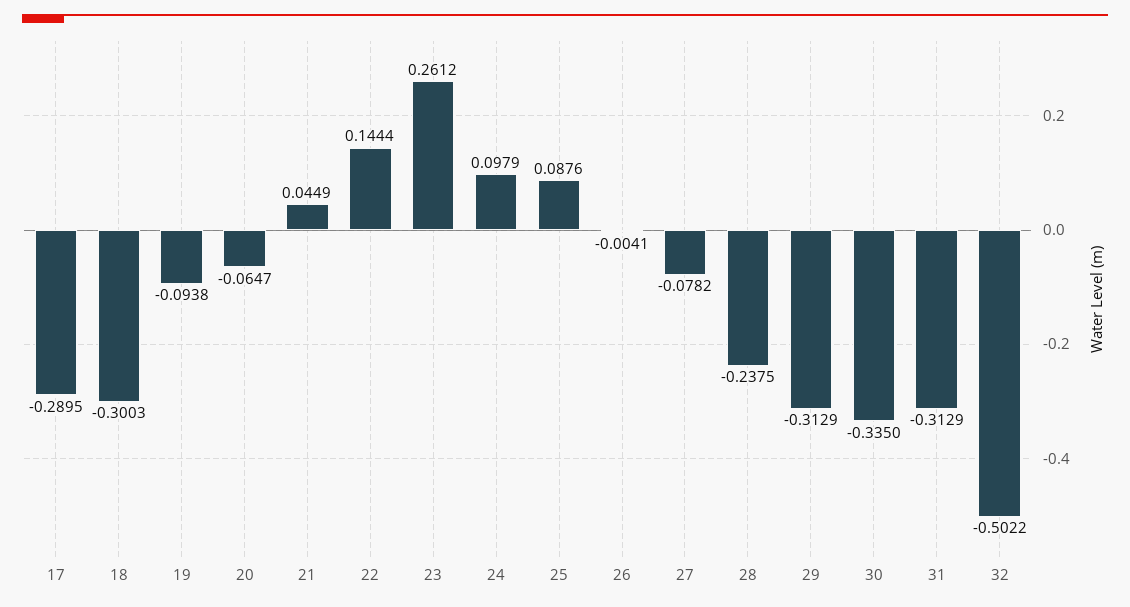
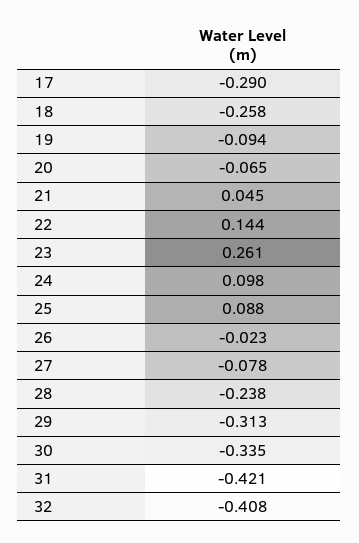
  {
    "17": -0.2895,
-   "18": -0.3003,
+   "18": -0.258,
    "19": -0.0938,
    "20": -0.0647,
    "21": 0.0449,
    "22": 0.1444,
    "23": 0.2612,
    "24": 0.0979,
    "25": 0.0876,
-   "26": -0.0041,
+   "26": -0.023,
    "27": -0.0782,
    "28": -0.2375,
    "29": -0.3129,
    "30": -0.335,
-   "31": -0.3129,
+   "31": -0.421,
-   "32": -0.5022
+   "32": -0.408
  }

